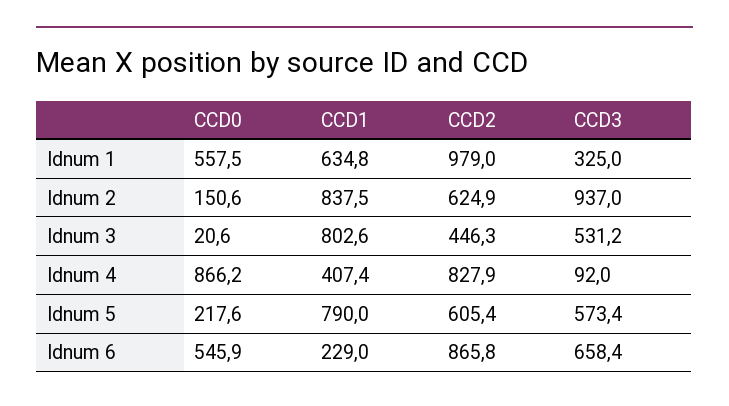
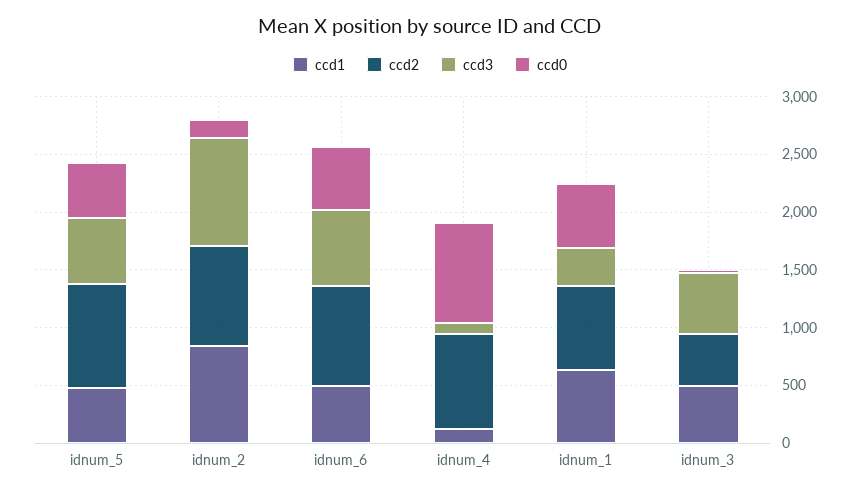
  {
    "CCD0": {
      "Idnum 1": 557.5,
      "Idnum 2": 150.6,
      "Idnum 3": 20.6,
      "Idnum 4": 866.2,
-     "Idnum 5": 217.6,
+     "Idnum 5": 500,
      "Idnum 6": 545.9
    },
    "CCD1": {
      "Idnum 1": 634.8,
      "Idnum 2": 837.5,
-     "Idnum 3": 802.6,
+     "Idnum 3": 500,
-     "Idnum 4": 407.4,
+     "Idnum 4": 100,
-     "Idnum 5": 790,
+     "Idnum 5": 500,
-     "Idnum 6": 229
+     "Idnum 6": 500
    },
    "CCD2": {
-     "Idnum 1": 979,
+     "Idnum 1": 700,
-     "Idnum 2": 624.9,
+     "Idnum 2": 900,
      "Idnum 3": 446.3,
      "Idnum 4": 827.9,
-     "Idnum 5": 605.4,
+     "Idnum 5": 900,
      "Idnum 6": 865.8
    },
    "CCD3": {
      "Idnum 1": 325,
      "Idnum 2": 937,
      "Idnum 3": 531.2,
      "Idnum 4": 92,
      "Idnum 5": 573.4,
      "Idnum 6": 658.4
    }
  }

